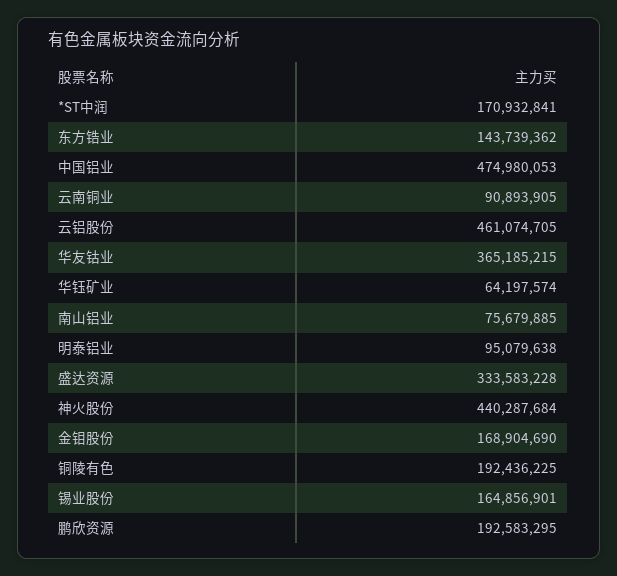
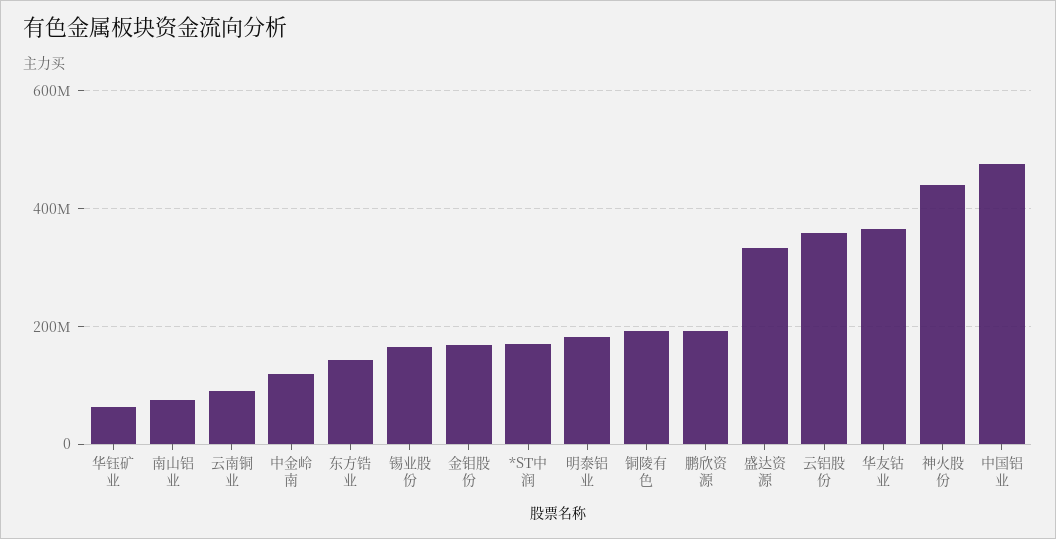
  {
    "*ST中润": 170932841,
    "东方锆业": 143739362,
    "中国铝业": 474980053,
    "云南铜业": 90893905,
-   "云铝股份": 461074705,
+   "云铝股份": 360000000,
    "华友钴业": 365185215,
    "华钰矿业": 64197574,
    "南山铝业": 75679885,
-   "明泰铝业": 95079638,
+   "明泰铝业": 180000000,
    "盛达资源": 333583228,
    "神火股份": 440287684,
    "金钼股份": 168904690,
    "铜陵有色": 192436225,
    "锡业股份": 164856901,
-   "鹏欣资源": 192583295
+   "鹏欣资源": 192583295,
+   "中金岭南": 120000000
  }

